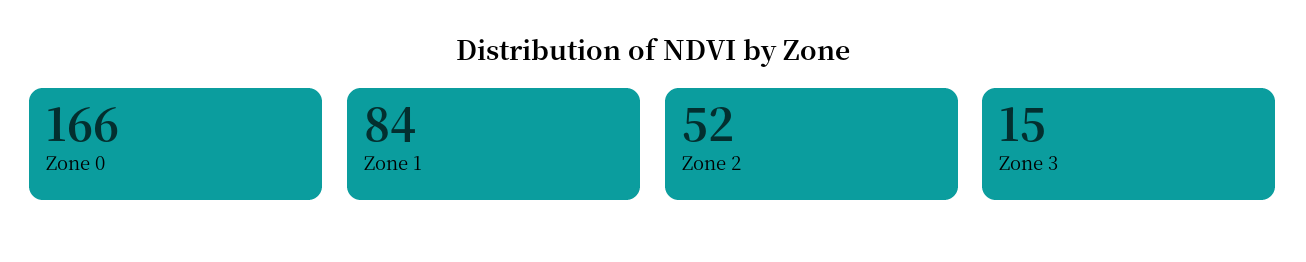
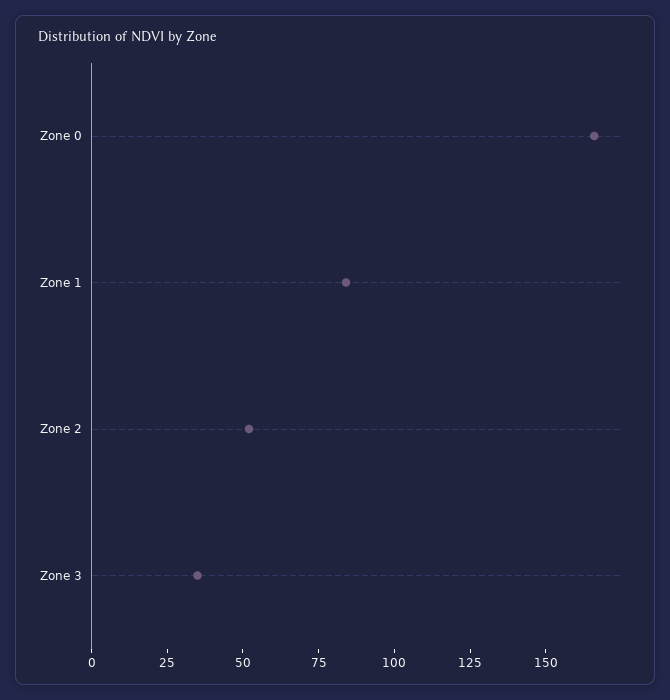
  {
    "Zone 0": 166,
    "Zone 1": 84,
    "Zone 2": 52,
-   "Zone 3": 15
+   "Zone 3": 35
  }

